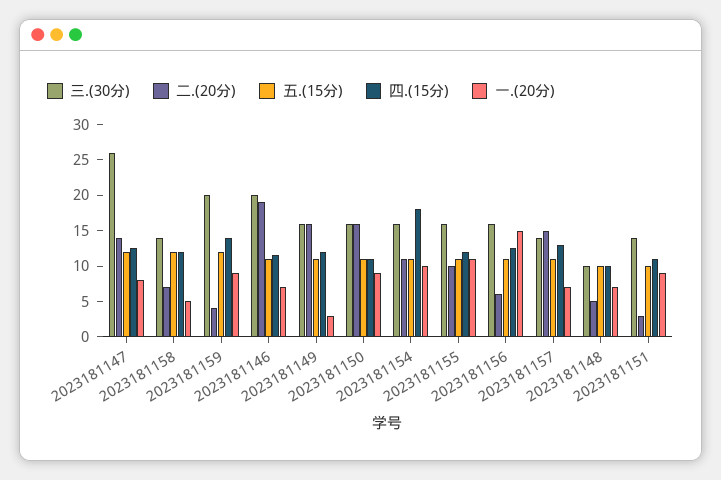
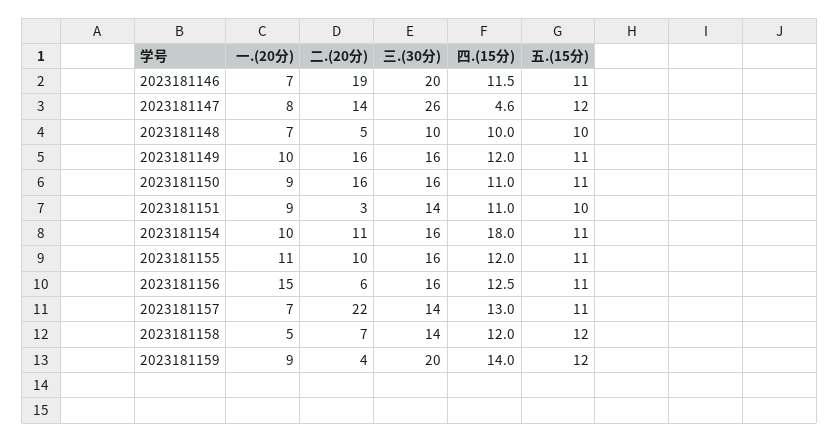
  {
    "三.(30分)": {
      "2023181147": 26,
      "2023181158": 14,
      "2023181159": 20,
      "2023181146": 20,
      "2023181149": 16,
      "2023181150": 16,
      "2023181154": 16,
      "2023181155": 16,
      "2023181156": 16,
      "2023181157": 14,
      "2023181148": 10,
      "2023181151": 14
    },
    "二.(20分)": {
      "2023181147": 14,
      "2023181158": 7,
      "2023181159": 4,
      "2023181146": 19,
      "2023181149": 16,
      "2023181150": 16,
      "2023181154": 11,
      "2023181155": 10,
      "2023181156": 6,
-     "2023181157": 15,
+     "2023181157": 22,
      "2023181148": 5,
      "2023181151": 3
    },
    "五.(15分)": {
      "2023181147": 12,
      "2023181158": 12,
      "2023181159": 12,
      "2023181146": 11,
      "2023181149": 11,
      "2023181150": 11,
      "2023181154": 11,
      "2023181155": 11,
      "2023181156": 11,
      "2023181157": 11,
      "2023181148": 10,
      "2023181151": 10
    },
    "四.(15分)": {
-     "2023181147": 12.5,
+     "2023181147": 4.6,
      "2023181158": 12,
      "2023181159": 14,
      "2023181146": 11.5,
      "2023181149": 12,
      "2023181150": 11,
      "2023181154": 18,
      "2023181155": 12,
      "2023181156": 12.5,
      "2023181157": 13,
      "2023181148": 10,
      "2023181151": 11
    },
    "一.(20分)": {
      "2023181147": 8,
      "2023181158": 5,
      "2023181159": 9,
      "2023181146": 7,
-     "2023181149": 2.5,
+     "2023181149": 10,
      "2023181150": 9,
      "2023181154": 10,
      "2023181155": 11,
      "2023181156": 15,
      "2023181157": 7,
      "2023181148": 7,
      "2023181151": 9
    }
  }

